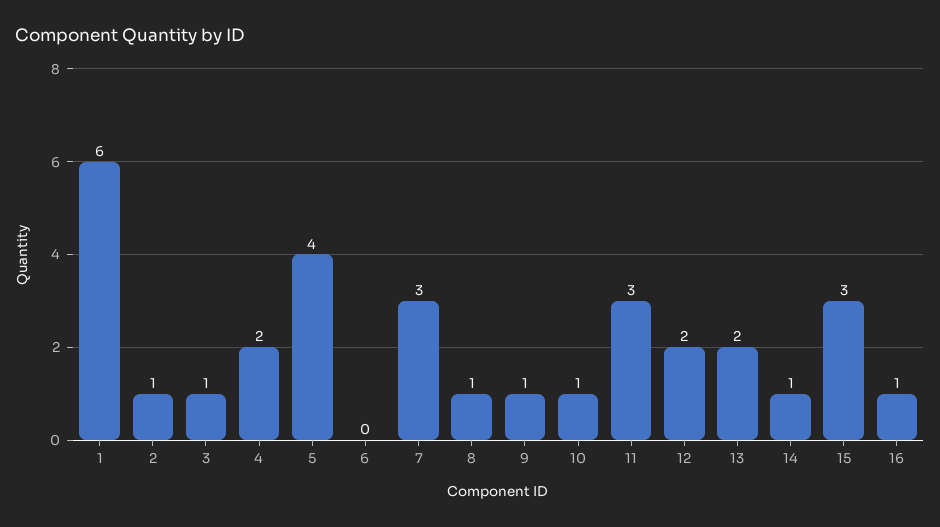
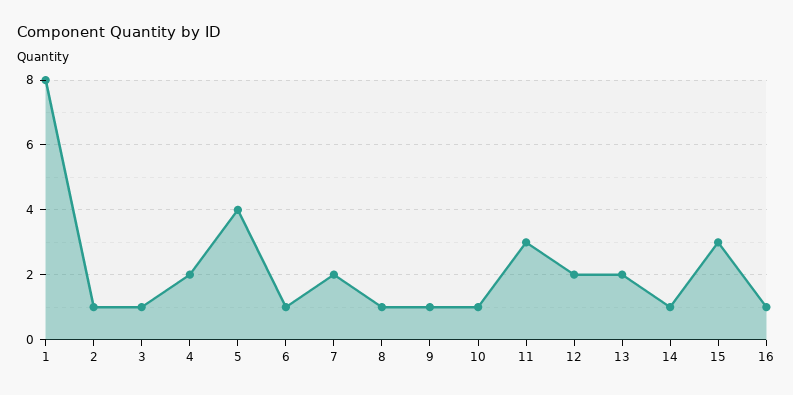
  {
-   "1": 6,
+   "1": 8,
    "2": 1,
    "3": 1,
    "4": 2,
    "5": 4,
-   "6": 0,
+   "6": 1,
-   "7": 3,
+   "7": 2,
    "8": 1,
    "9": 1,
    "10": 1,
    "11": 3,
    "12": 2,
    "13": 2,
    "14": 1,
    "15": 3,
    "16": 1
  }

